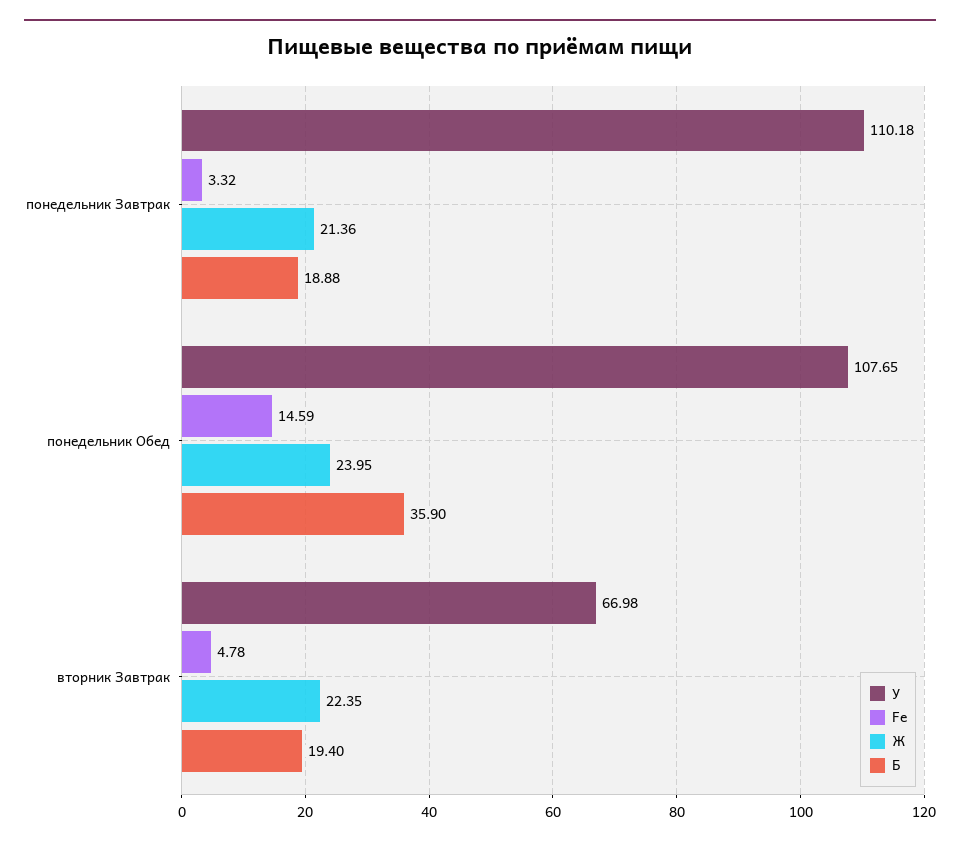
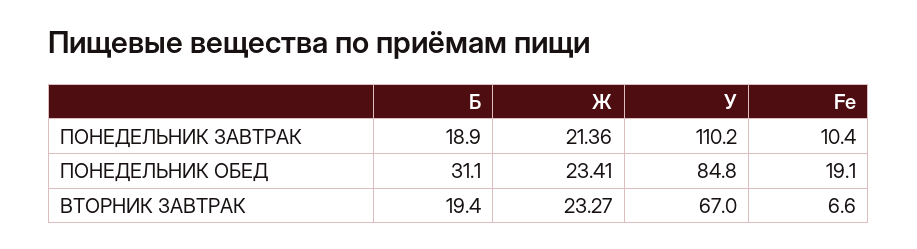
  {
    "У": {
      "понедельник Завтрак": 110.18,
-     "понедельник Обед": 107.65,
+     "понедельник Обед": 84.8,
      "вторник Завтрак": 66.98
    },
    "Fe": {
-     "понедельник Завтрак": 3.32,
+     "понедельник Завтрак": 10.4,
-     "понедельник Обед": 14.59,
+     "понедельник Обед": 19.1,
-     "вторник Завтрак": 4.78
+     "вторник Завтрак": 6.6
    },
    "Ж": {
      "понедельник Завтрак": 21.36,
-     "понедельник Обед": 23.95,
+     "понедельник Обед": 23.41,
-     "вторник Завтрак": 22.35
+     "вторник Завтрак": 23.27
    },
    "Б": {
      "понедельник Завтрак": 18.88,
-     "понедельник Обед": 35.9,
+     "понедельник Обед": 31.1,
      "вторник Завтрак": 19.4
    }
  }

